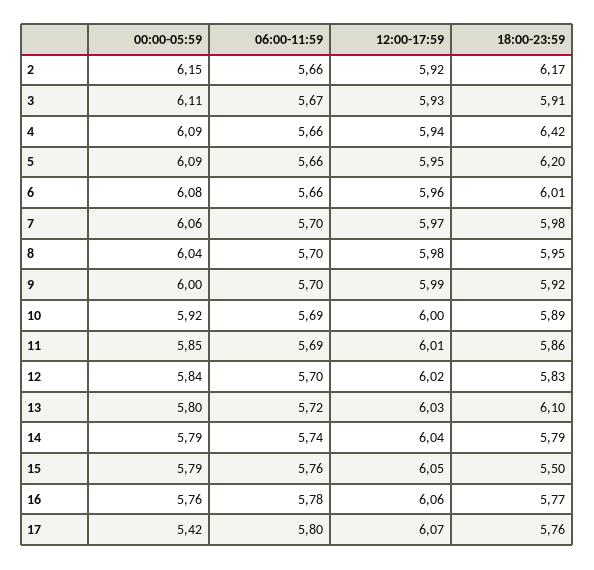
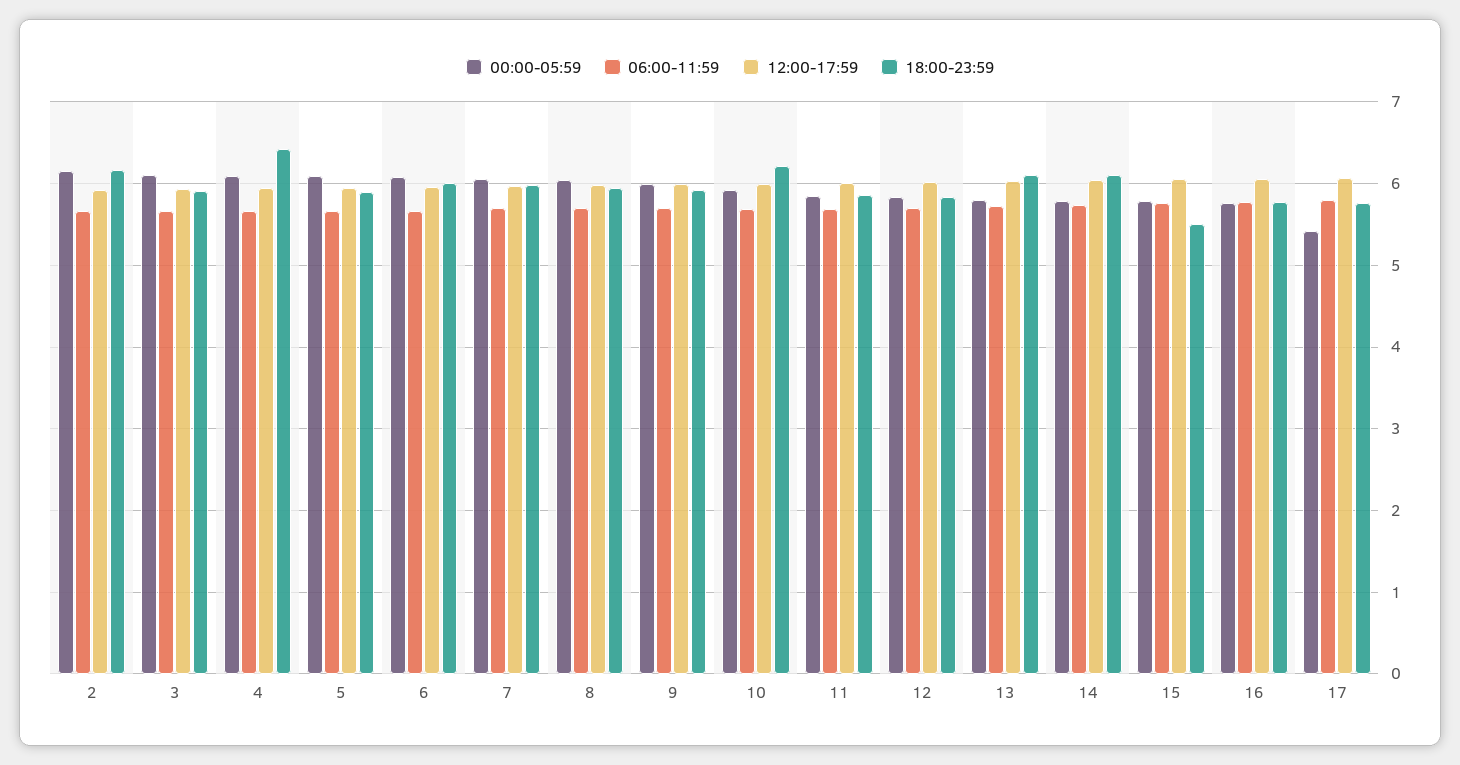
  {
    "00:00-05:59": {
      "2": 6.15,
      "3": 6.11,
      "4": 6.09,
      "5": 6.09,
      "6": 6.08,
      "7": 6.06,
      "8": 6.04,
      "9": 6,
      "10": 5.92,
      "11": 5.85,
      "12": 5.84,
      "13": 5.8,
      "14": 5.79,
      "15": 5.79,
      "16": 5.76,
      "17": 5.42
    },
    "06:00-11:59": {
      "2": 5.66,
      "3": 5.67,
      "4": 5.66,
      "5": 5.66,
      "6": 5.66,
      "7": 5.7,
      "8": 5.7,
      "9": 5.7,
      "10": 5.69,
      "11": 5.69,
      "12": 5.7,
      "13": 5.72,
      "14": 5.74,
      "15": 5.76,
      "16": 5.78,
      "17": 5.8
    },
    "12:00-17:59": {
      "2": 5.92,
      "3": 5.93,
      "4": 5.94,
      "5": 5.95,
      "6": 5.96,
      "7": 5.97,
      "8": 5.98,
      "9": 5.99,
      "10": 6,
      "11": 6.01,
      "12": 6.02,
      "13": 6.03,
      "14": 6.04,
      "15": 6.05,
      "16": 6.06,
      "17": 6.07
    },
    "18:00-23:59": {
      "2": 6.17,
      "3": 5.91,
      "4": 6.42,
-     "5": 6.2,
+     "5": 5.9,
      "6": 6.01,
      "7": 5.98,
      "8": 5.95,
      "9": 5.92,
-     "10": 5.89,
+     "10": 6.2,
      "11": 5.86,
      "12": 5.83,
      "13": 6.1,
-     "14": 5.79,
+     "14": 6.1,
      "15": 5.5,
      "16": 5.77,
      "17": 5.76
    }
  }

